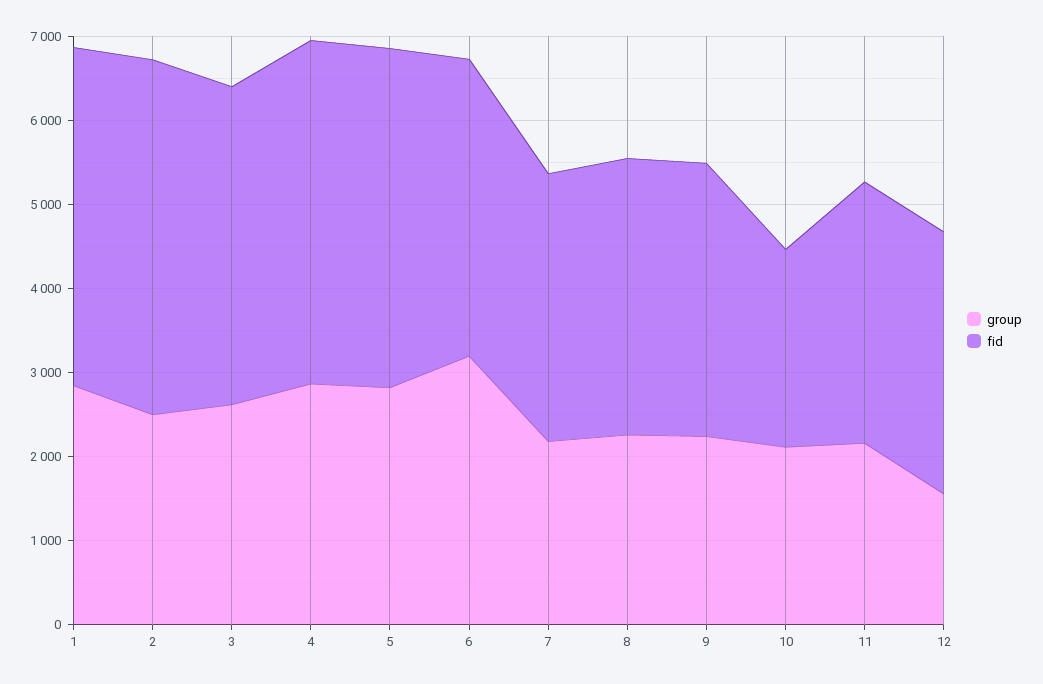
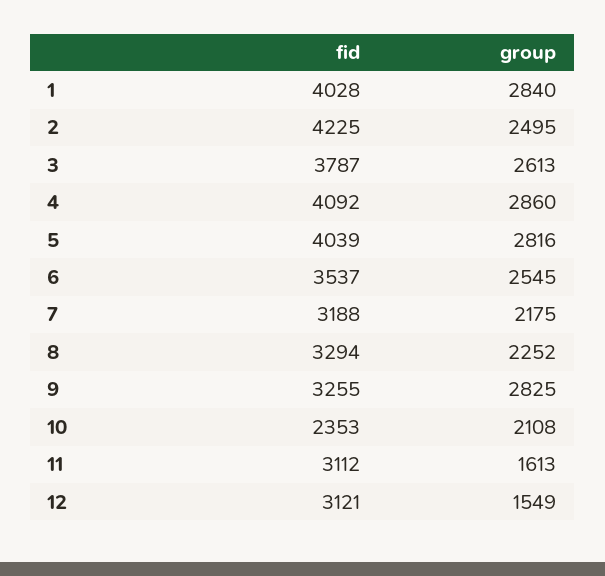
  {
    "group": {
      "1": 2840,
      "2": 2495,
      "3": 2613,
      "4": 2860,
      "5": 2816,
-     "6": 3200,
+     "6": 2545,
      "7": 2175,
      "8": 2252,
-     "9": 2200,
+     "9": 2825,
      "10": 2108,
-     "11": 2200,
+     "11": 1613,
      "12": 1549
    },
    "fid": {
      "1": 4028,
      "2": 4225,
      "3": 3787,
      "4": 4092,
      "5": 4039,
      "6": 3537,
      "7": 3188,
      "8": 3294,
      "9": 3255,
      "10": 2353,
      "11": 3112,
      "12": 3121
    }
  }

